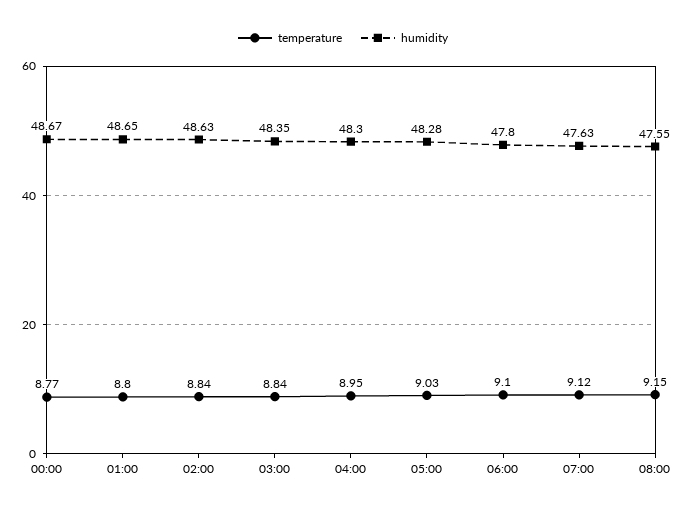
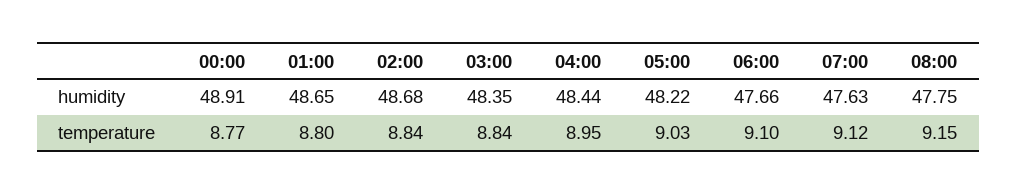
  {
    "temperature": {
      "00:00": 8.77,
      "01:00": 8.8,
      "02:00": 8.84,
      "03:00": 8.84,
      "04:00": 8.95,
      "05:00": 9.03,
      "06:00": 9.1,
      "07:00": 9.12,
      "08:00": 9.15
    },
    "humidity": {
-     "00:00": 48.67,
+     "00:00": 48.91,
      "01:00": 48.65,
-     "02:00": 48.63,
+     "02:00": 48.68,
      "03:00": 48.35,
-     "04:00": 48.3,
+     "04:00": 48.44,
-     "05:00": 48.28,
+     "05:00": 48.22,
-     "06:00": 47.8,
+     "06:00": 47.66,
      "07:00": 47.63,
-     "08:00": 47.55
+     "08:00": 47.75
    }
  }

